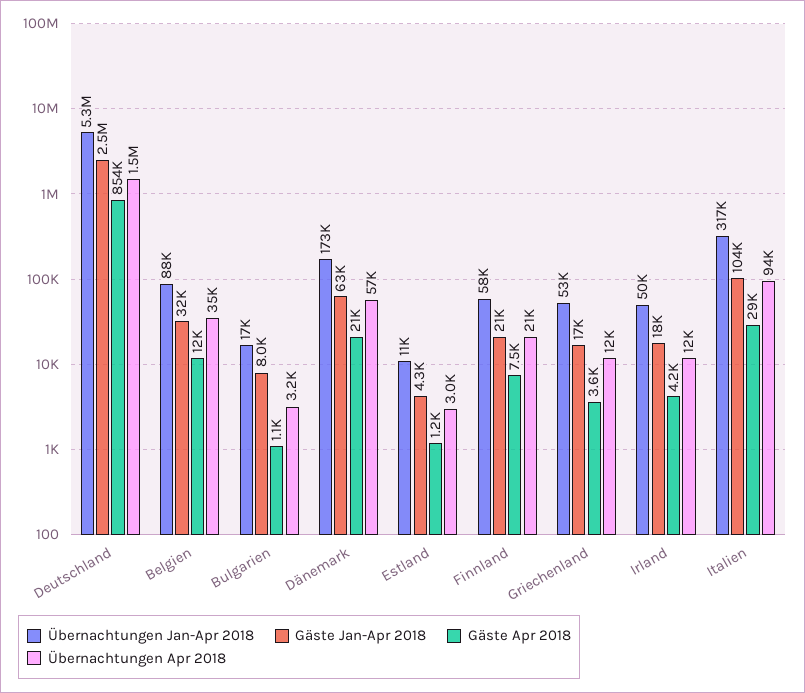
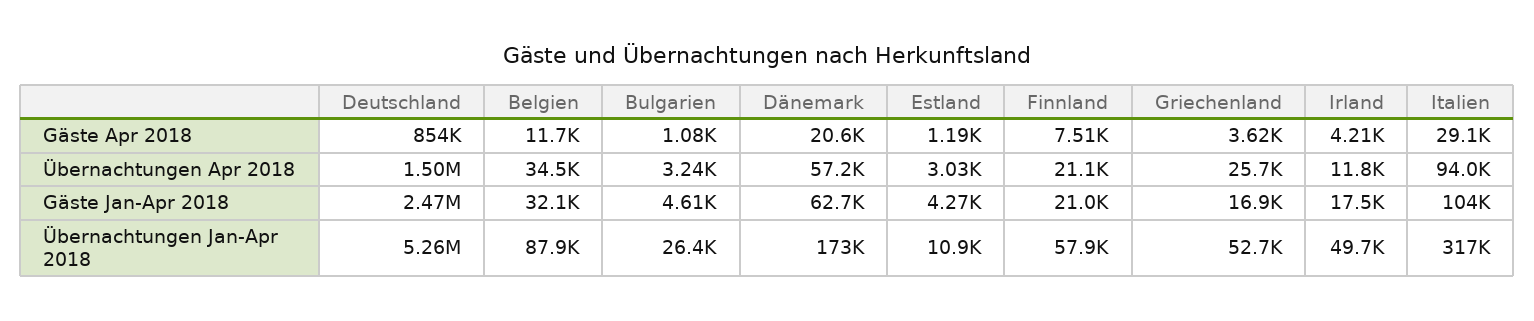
  {
    "Übernachtungen Jan-Apr 2018": {
      "Deutschland": 5260000,
      "Belgien": 87900,
-     "Bulgarien": 17000,
+     "Bulgarien": 26400,
      "Dänemark": 173000,
      "Estland": 10900,
      "Finnland": 57900,
      "Griechenland": 52700,
      "Irland": 49700,
      "Italien": 317000
    },
    "Gäste Jan-Apr 2018": {
      "Deutschland": 2470000,
      "Belgien": 32100,
-     "Bulgarien": 8000,
+     "Bulgarien": 4610,
      "Dänemark": 62700,
      "Estland": 4270,
      "Finnland": 21000,
      "Griechenland": 16900,
      "Irland": 17500,
      "Italien": 104000
    },
    "Gäste Apr 2018": {
      "Deutschland": 854000,
      "Belgien": 11700,
      "Bulgarien": 1080,
      "Dänemark": 20600,
      "Estland": 1190,
      "Finnland": 7510,
      "Griechenland": 3620,
      "Irland": 4210,
      "Italien": 29100
    },
    "Übernachtungen Apr 2018": {
      "Deutschland": 1500000,
      "Belgien": 34500,
      "Bulgarien": 3240,
      "Dänemark": 57200,
      "Estland": 3030,
      "Finnland": 21100,
-     "Griechenland": 12000,
+     "Griechenland": 25700,
      "Irland": 11800,
      "Italien": 94000
    }
  }

